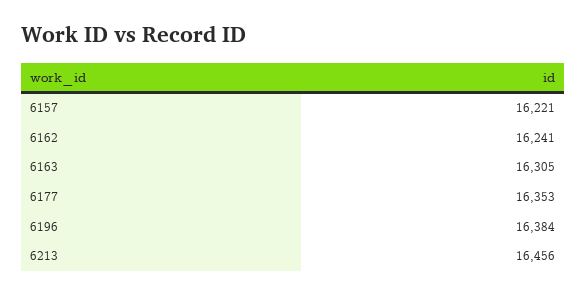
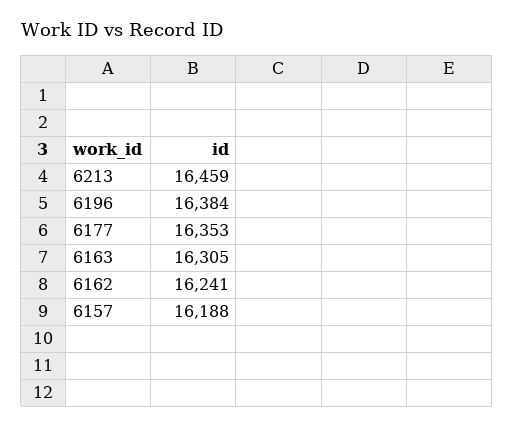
  {
-   "6157": 16221,
+   "6157": 16188,
    "6162": 16241,
    "6163": 16305,
    "6177": 16353,
    "6196": 16384,
-   "6213": 16456
+   "6213": 16459
  }

